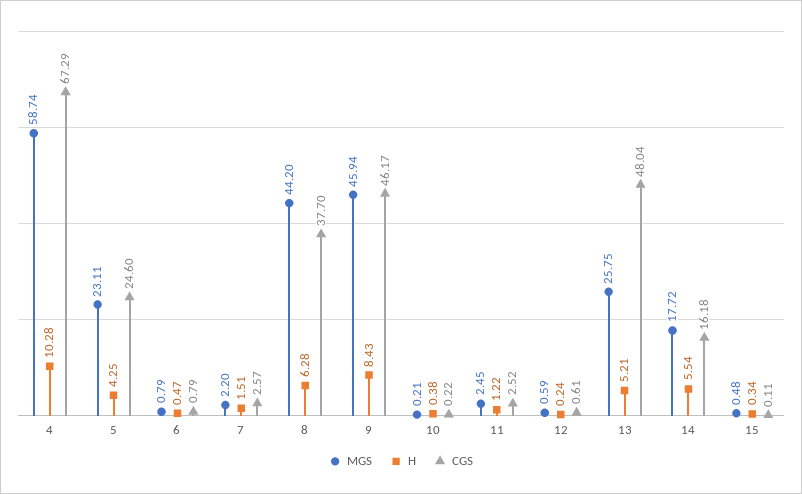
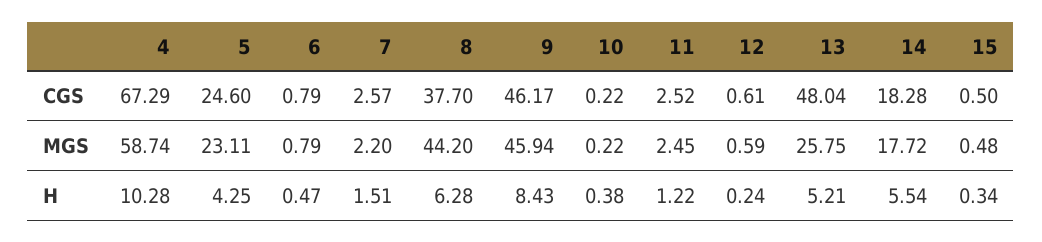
  {
    "MGS": {
      "4": 58.74,
      "5": 23.11,
      "6": 0.79,
      "7": 2.2,
      "8": 44.2,
      "9": 45.94,
-     "10": 0.21,
+     "10": 0.22,
      "11": 2.45,
      "12": 0.59,
      "13": 25.75,
      "14": 17.72,
      "15": 0.48
    },
    "H": {
      "4": 10.28,
      "5": 4.25,
      "6": 0.47,
      "7": 1.51,
      "8": 6.28,
      "9": 8.43,
      "10": 0.38,
      "11": 1.22,
      "12": 0.24,
      "13": 5.21,
      "14": 5.54,
      "15": 0.34
    },
    "CGS": {
      "4": 67.29,
      "5": 24.6,
      "6": 0.79,
      "7": 2.57,
      "8": 37.7,
      "9": 46.17,
      "10": 0.22,
      "11": 2.52,
      "12": 0.61,
      "13": 48.04,
-     "14": 16.18,
+     "14": 18.28,
-     "15": 0.11
+     "15": 0.5
    }
  }

